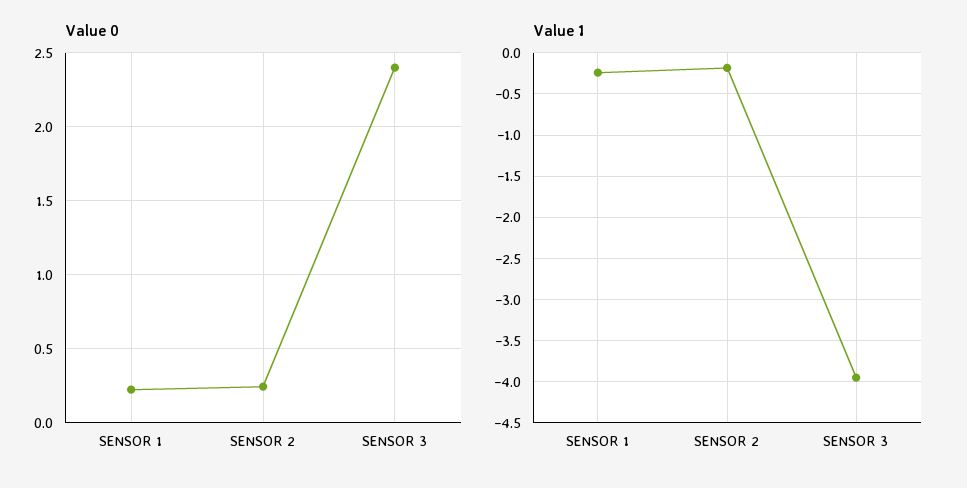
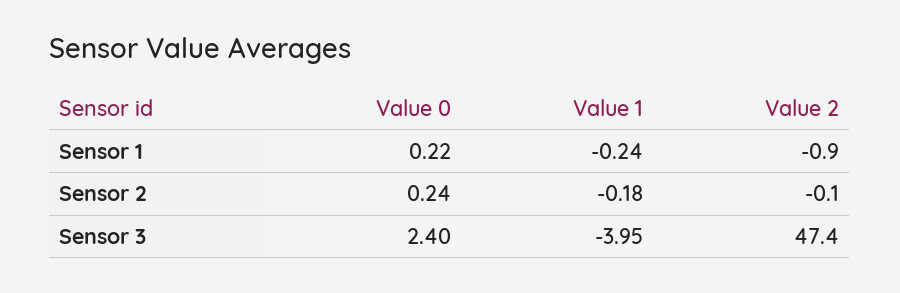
  {
    "Value 0": {
      "SENSOR 1": 0.22,
      "SENSOR 2": 0.24,
      "SENSOR 3": 2.4
    },
    "Value 1": {
      "SENSOR 1": -0.24,
      "SENSOR 2": -0.18,
      "SENSOR 3": -3.95
-   }
+   },
+   "Value 2": {
+     "SENSOR 1": -0.9,
+     "SENSOR 2": -0.1,
+     "SENSOR 3": 47.4
+   }
  }

